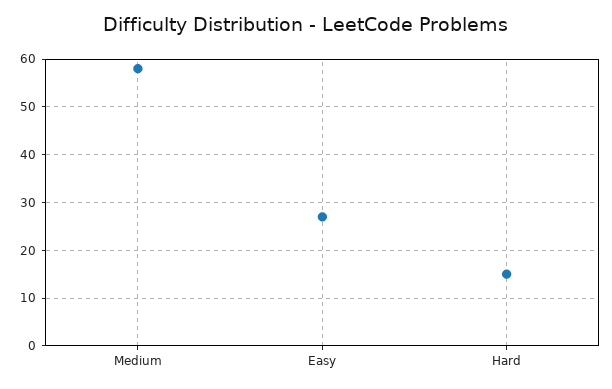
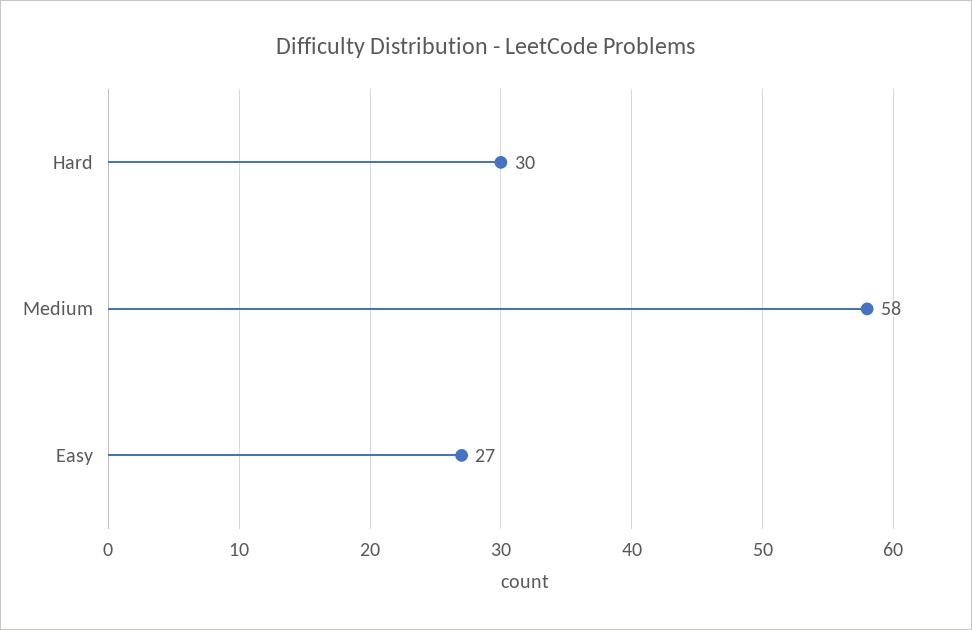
  {
    "Medium": 58,
    "Easy": 27,
-   "Hard": 15
+   "Hard": 30
  }

